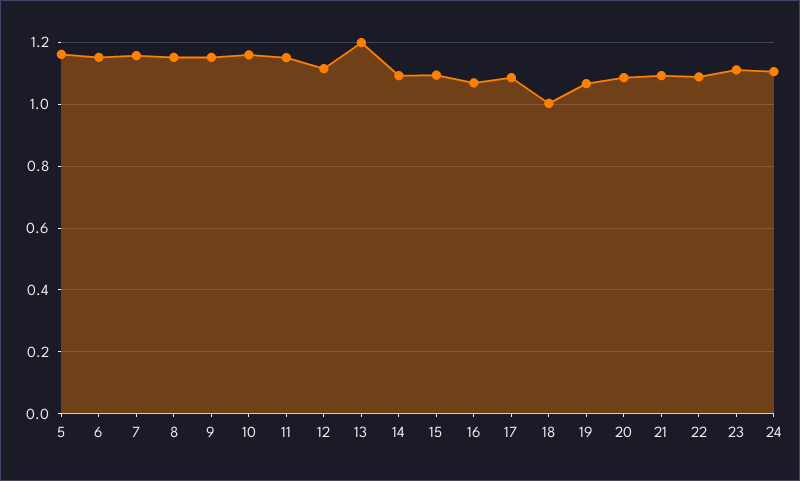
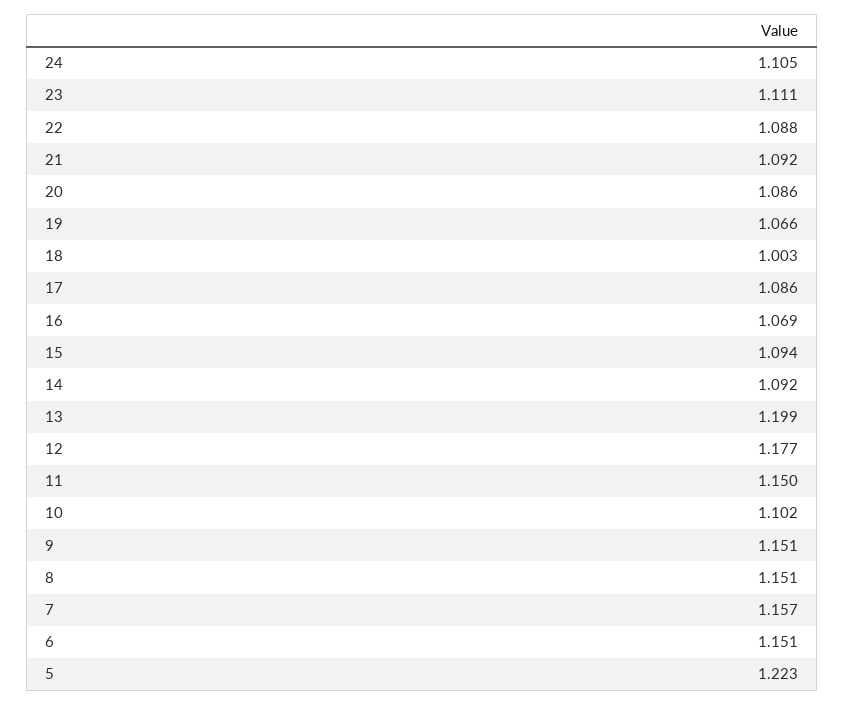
  {
-   "5": 1.16,
+   "5": 1.223,
    "6": 1.151,
    "7": 1.157,
    "8": 1.151,
    "9": 1.151,
-   "10": 1.16,
+   "10": 1.102,
    "11": 1.15,
-   "12": 1.12,
+   "12": 1.177,
    "13": 1.199,
    "14": 1.092,
    "15": 1.094,
    "16": 1.069,
    "17": 1.086,
    "18": 1.003,
    "19": 1.066,
    "20": 1.086,
    "21": 1.092,
    "22": 1.088,
    "23": 1.111,
    "24": 1.105
  }

